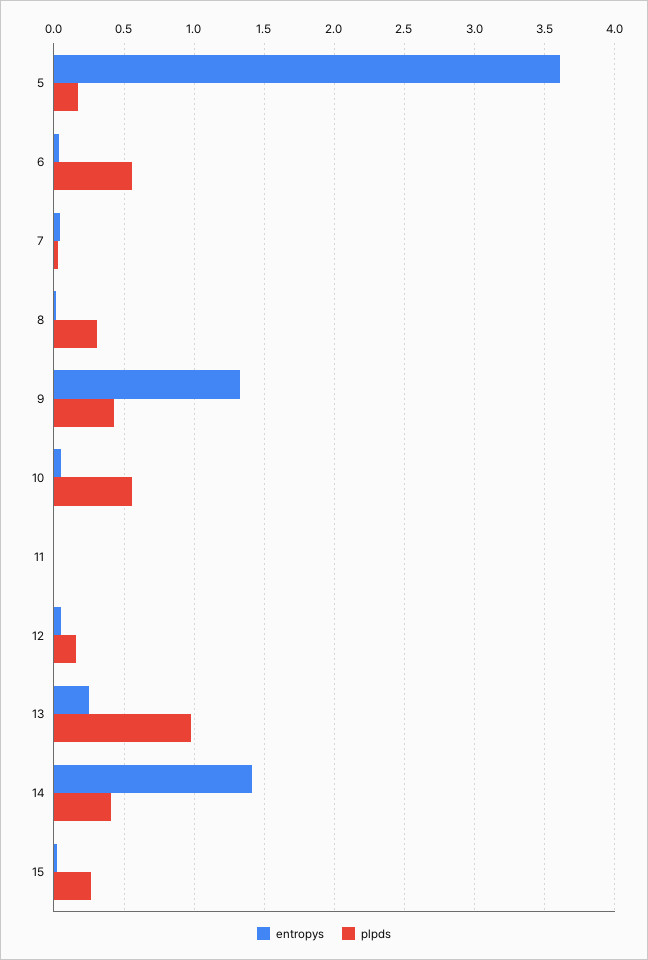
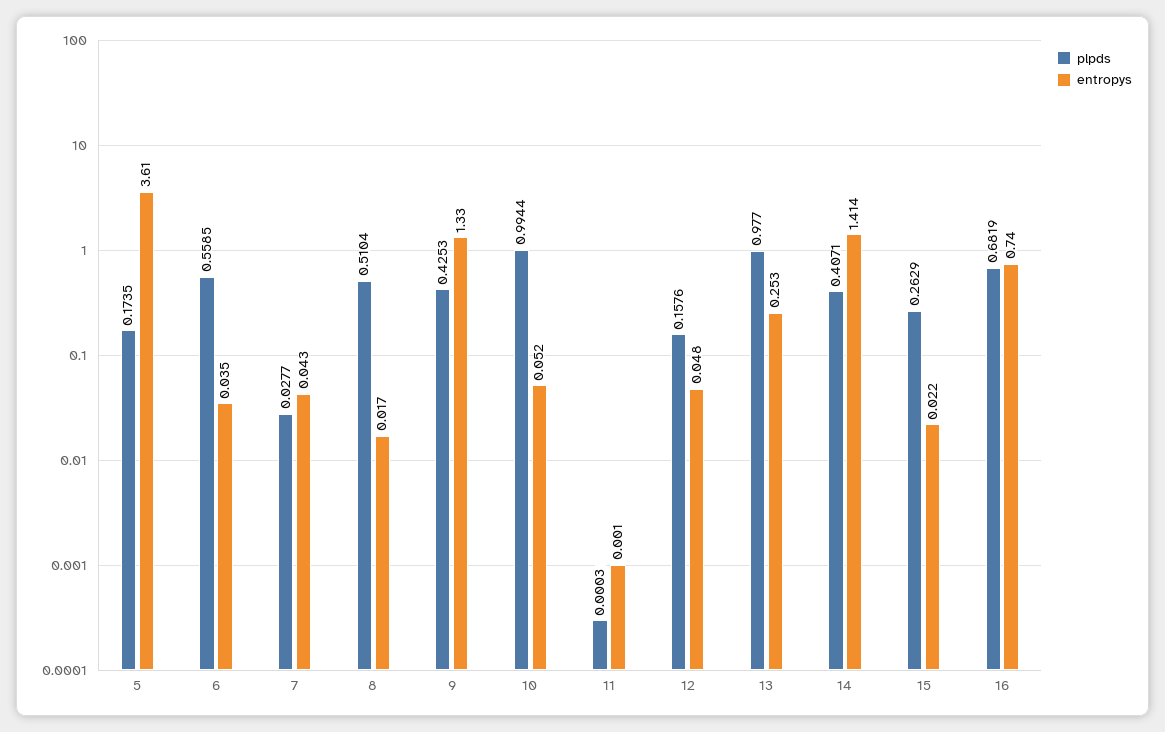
  {
    "entropys": {
      "5": 3.61,
      "6": 0.035,
      "7": 0.043,
      "8": 0.017,
      "9": 1.33,
      "10": 0.052,
      "11": 0.001,
      "12": 0.048,
      "13": 0.253,
      "14": 1.414,
-     "15": 0.022
+     "15": 0.022,
+     "16": 0.74
    },
    "plpds": {
      "5": 0.1735,
      "6": 0.5585,
      "7": 0.0277,
-     "8": 0.3,
+     "8": 0.5104,
      "9": 0.4253,
-     "10": 0.55,
+     "10": 0.9944,
      "11": 0.0003,
      "12": 0.1576,
      "13": 0.977,
      "14": 0.4071,
-     "15": 0.2629
+     "15": 0.2629,
+     "16": 0.6819
    }
  }

